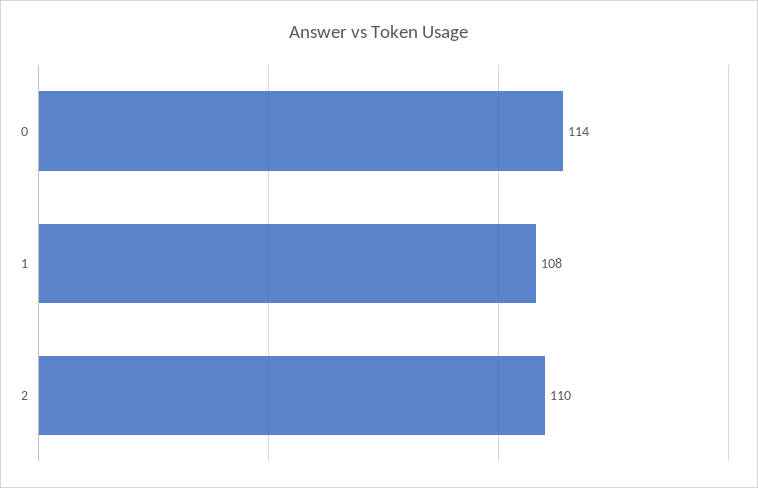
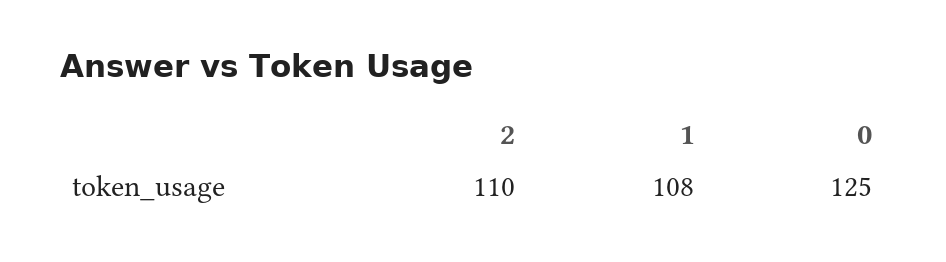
  {
-   "0": 114,
+   "0": 125,
    "1": 108,
    "2": 110
  }

